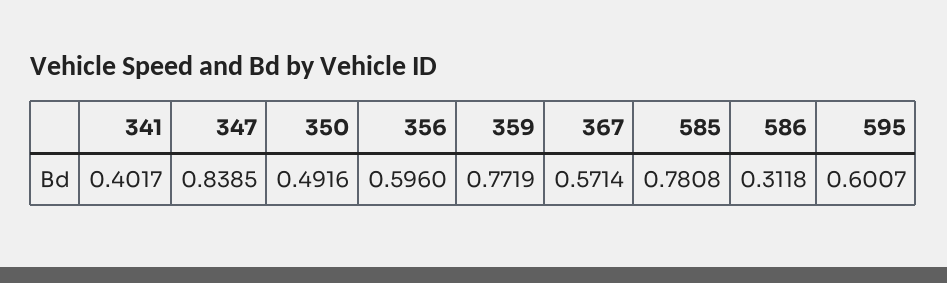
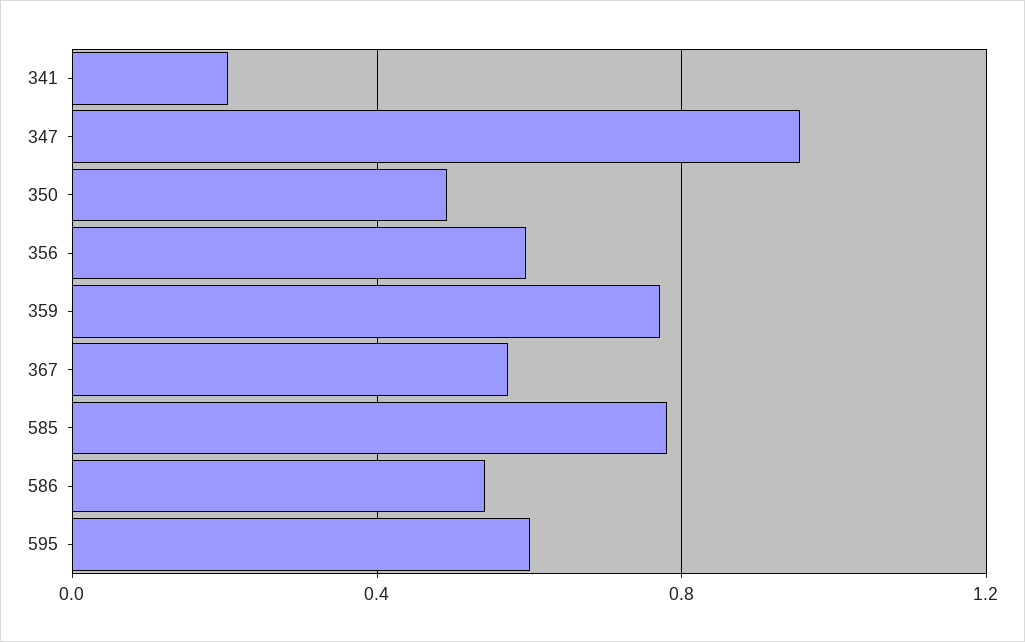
  {
-   "341": 0.4017,
+   "341": 0.2,
-   "347": 0.8385,
+   "347": 0.95,
    "350": 0.4916,
    "356": 0.596,
    "359": 0.7719,
    "367": 0.5714,
    "585": 0.7808,
-   "586": 0.3118,
+   "586": 0.55,
    "595": 0.6007
  }

